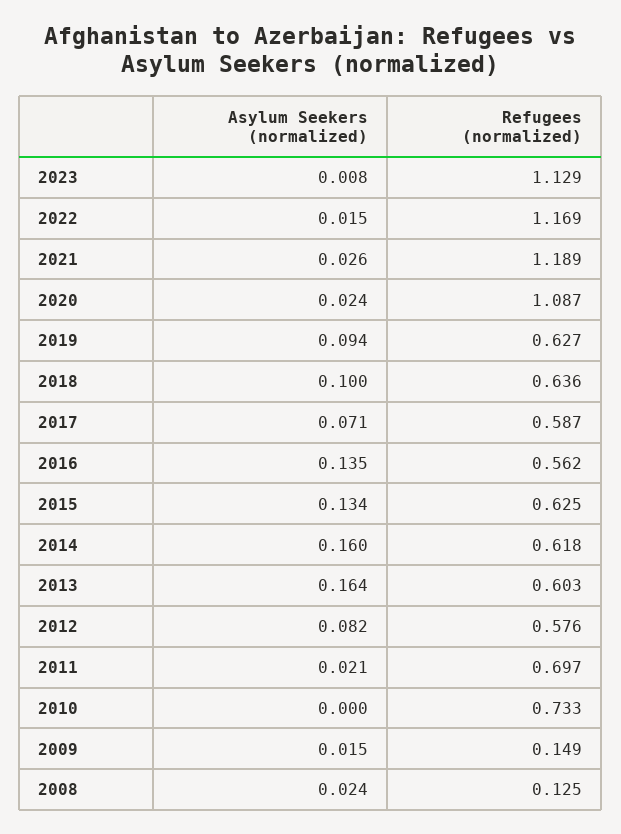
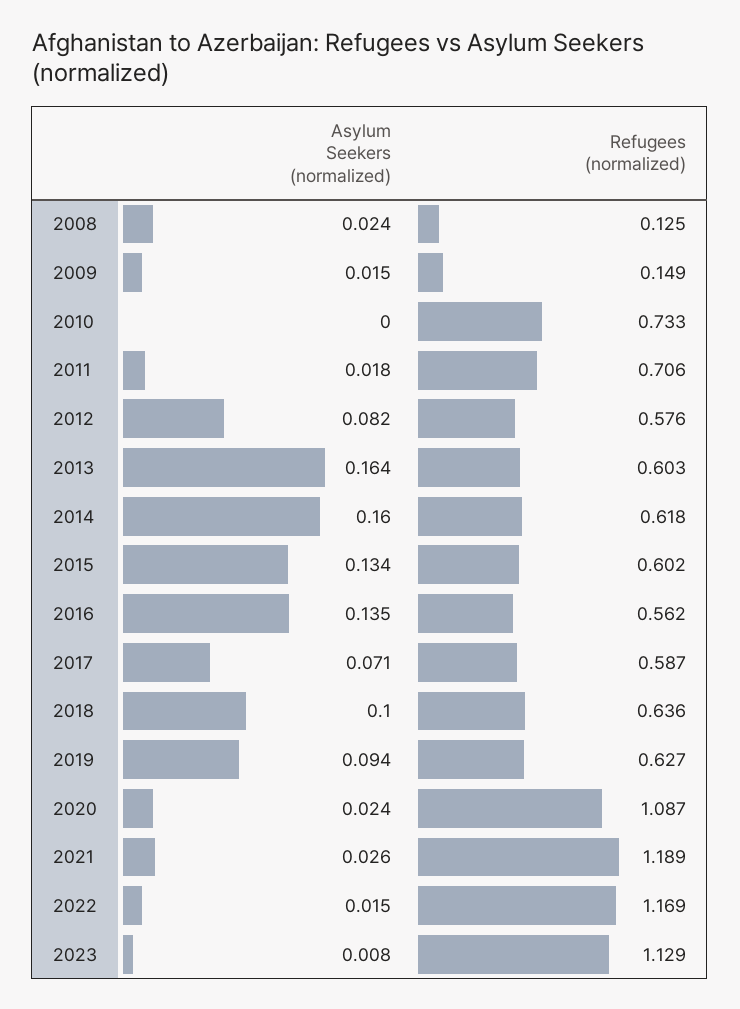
  {
    "Asylum Seekers (normalized)": {
      "2023": 0.008,
      "2022": 0.015,
      "2021": 0.026,
      "2020": 0.024,
      "2019": 0.094,
      "2018": 0.1,
      "2017": 0.071,
      "2016": 0.135,
      "2015": 0.134,
      "2014": 0.16,
      "2013": 0.164,
      "2012": 0.082,
-     "2011": 0.021,
+     "2011": 0.018,
      "2010": 0,
      "2009": 0.015,
      "2008": 0.024
    },
    "Refugees (normalized)": {
      "2023": 1.129,
      "2022": 1.169,
      "2021": 1.189,
      "2020": 1.087,
      "2019": 0.627,
      "2018": 0.636,
      "2017": 0.587,
      "2016": 0.562,
-     "2015": 0.625,
+     "2015": 0.602,
      "2014": 0.618,
      "2013": 0.603,
      "2012": 0.576,
-     "2011": 0.697,
+     "2011": 0.706,
      "2010": 0.733,
      "2009": 0.149,
      "2008": 0.125
    }
  }

